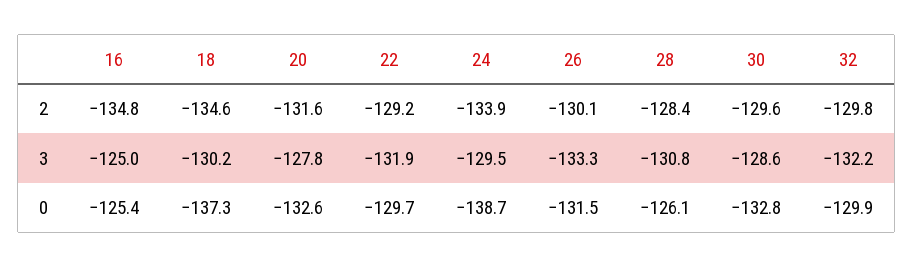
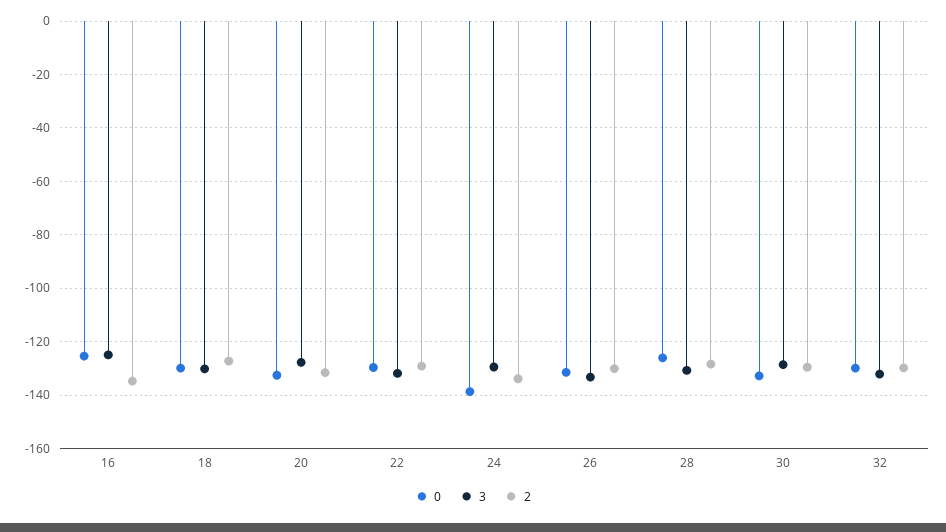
  {
    "2": {
      "16": -134.8,
-     "18": -134.6,
+     "18": -127.5,
      "20": -131.6,
      "22": -129.2,
      "24": -133.9,
      "26": -130.1,
      "28": -128.4,
      "30": -129.6,
      "32": -129.8
    },
    "3": {
      "16": -125,
      "18": -130.2,
      "20": -127.8,
      "22": -131.9,
      "24": -129.5,
      "26": -133.3,
      "28": -130.8,
      "30": -128.6,
      "32": -132.2
    },
    "0": {
      "16": -125.4,
-     "18": -137.3,
+     "18": -130,
      "20": -132.6,
      "22": -129.7,
      "24": -138.7,
      "26": -131.5,
      "28": -126.1,
      "30": -132.8,
      "32": -129.9
    }
  }

